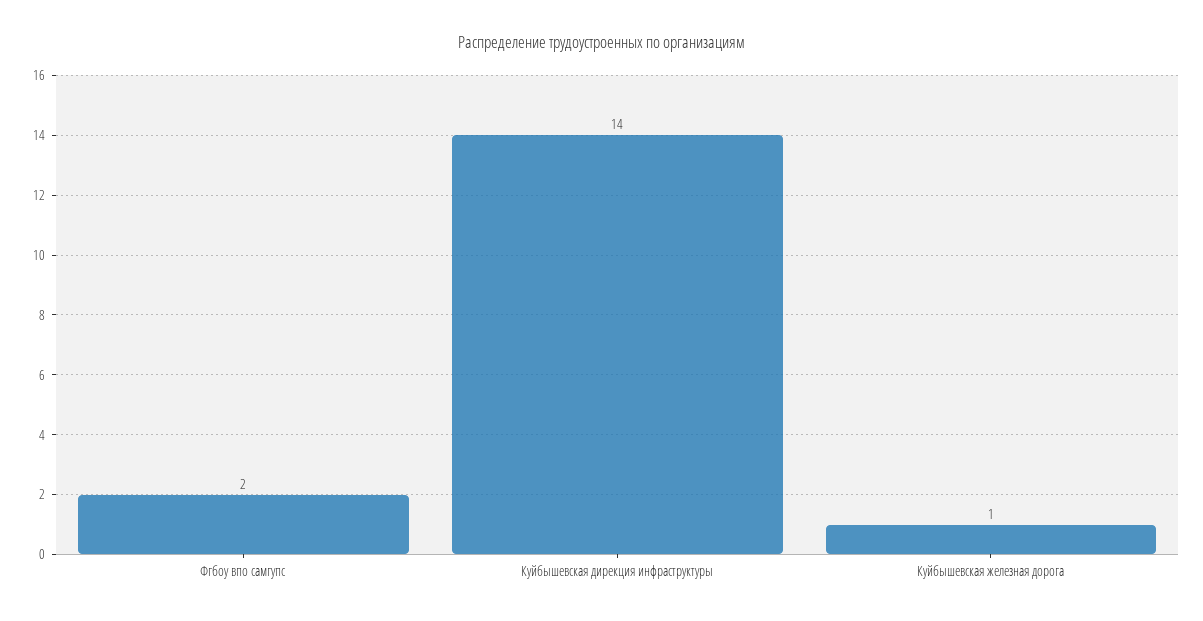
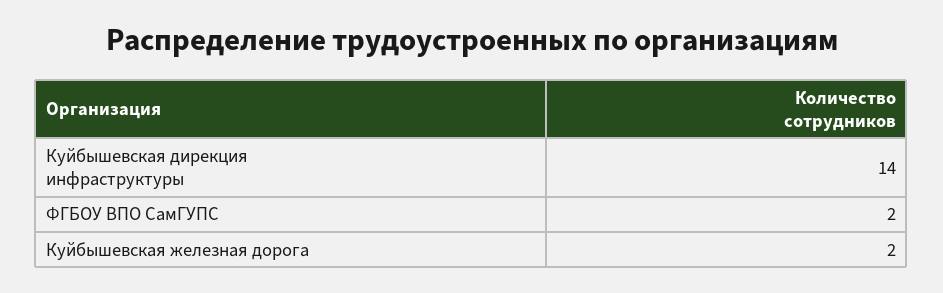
  {
    "Фгбоу впо самгупс": 2,
    "Куйбышевская дирекция инфраструктуры": 14,
-   "Куйбышевская железная дорога": 1
+   "Куйбышевская железная дорога": 2
  }

